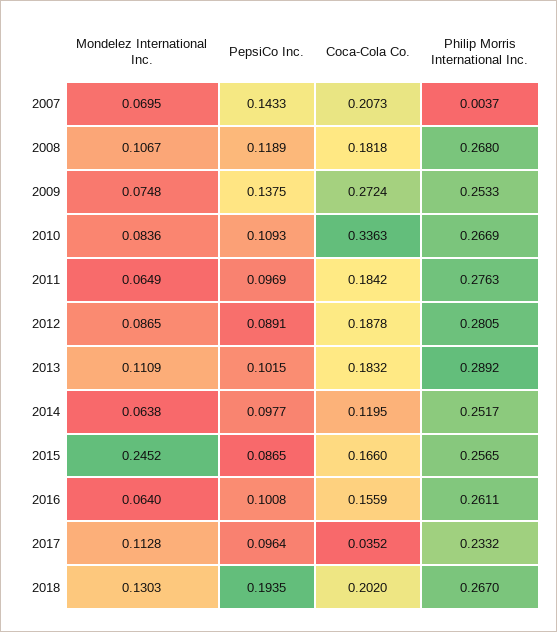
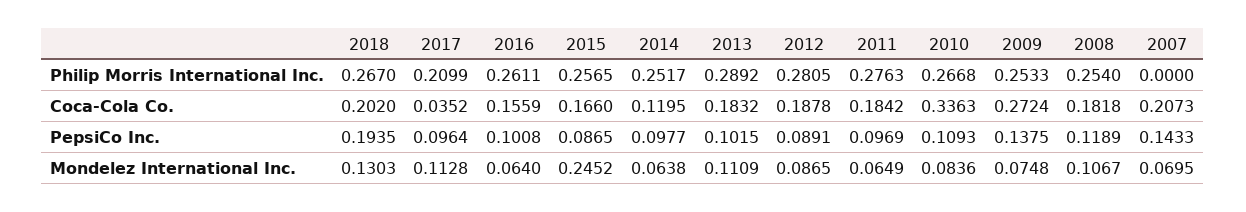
  {
    "Mondelez International Inc.": {
      "2007": 0.0695,
      "2008": 0.1067,
      "2009": 0.0748,
      "2010": 0.0836,
      "2011": 0.0649,
      "2012": 0.0865,
      "2013": 0.1109,
      "2014": 0.0638,
      "2015": 0.2452,
      "2016": 0.064,
      "2017": 0.1128,
      "2018": 0.1303
    },
    "PepsiCo Inc.": {
      "2007": 0.1433,
      "2008": 0.1189,
      "2009": 0.1375,
      "2010": 0.1093,
      "2011": 0.0969,
      "2012": 0.0891,
      "2013": 0.1015,
      "2014": 0.0977,
      "2015": 0.0865,
      "2016": 0.1008,
      "2017": 0.0964,
      "2018": 0.1935
    },
    "Coca-Cola Co.": {
      "2007": 0.2073,
      "2008": 0.1818,
      "2009": 0.2724,
      "2010": 0.3363,
      "2011": 0.1842,
      "2012": 0.1878,
      "2013": 0.1832,
      "2014": 0.1195,
      "2015": 0.166,
      "2016": 0.1559,
      "2017": 0.0352,
      "2018": 0.202
    },
    "Philip Morris International Inc.": {
-     "2007": 0.0037,
+     "2007": 0,
-     "2008": 0.268,
+     "2008": 0.254,
      "2009": 0.2533,
-     "2010": 0.2669,
+     "2010": 0.2668,
      "2011": 0.2763,
      "2012": 0.2805,
      "2013": 0.2892,
      "2014": 0.2517,
      "2015": 0.2565,
      "2016": 0.2611,
-     "2017": 0.2332,
+     "2017": 0.2099,
      "2018": 0.267
    }
  }

